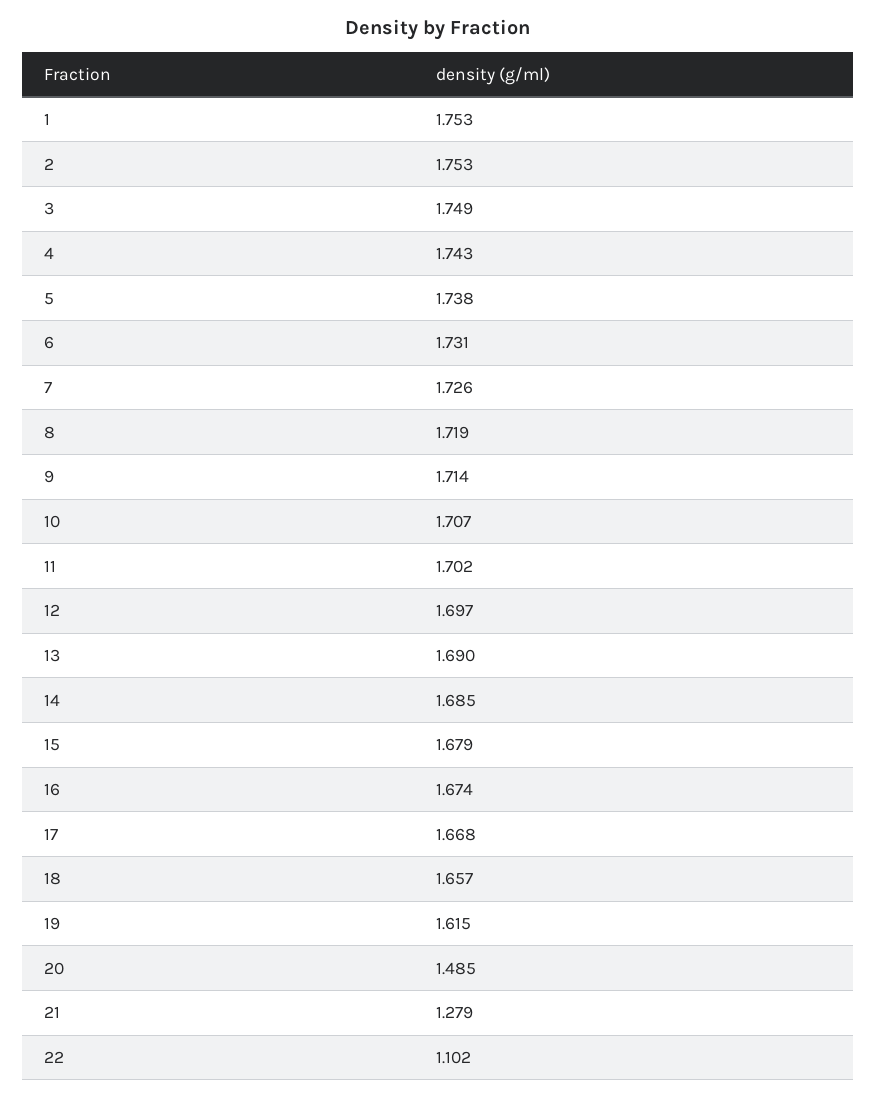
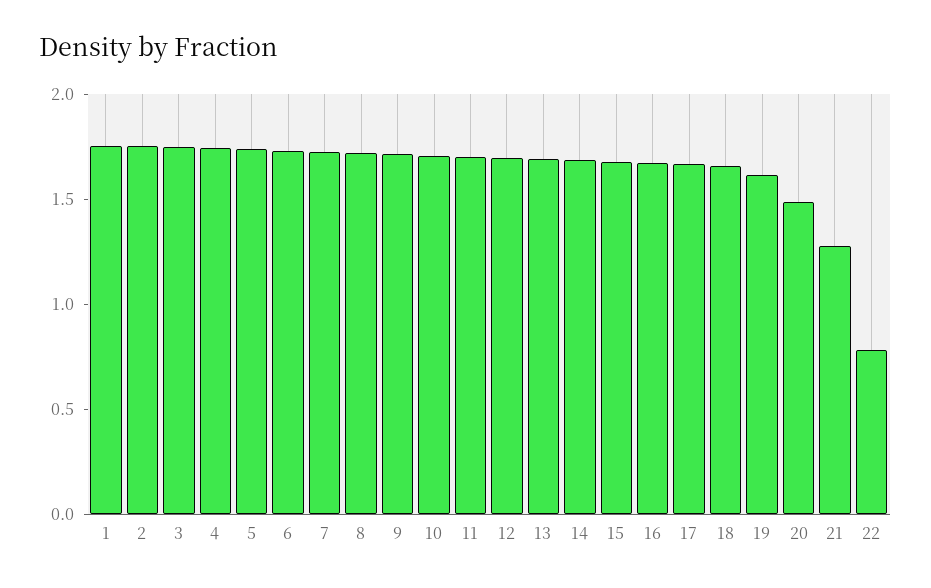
  {
    "1": 1.753,
    "2": 1.753,
    "3": 1.749,
    "4": 1.743,
    "5": 1.738,
    "6": 1.731,
    "7": 1.726,
    "8": 1.719,
    "9": 1.714,
    "10": 1.707,
    "11": 1.702,
    "12": 1.697,
    "13": 1.69,
    "14": 1.685,
    "15": 1.679,
    "16": 1.674,
    "17": 1.668,
    "18": 1.657,
    "19": 1.615,
    "20": 1.485,
    "21": 1.279,
-   "22": 1.102
+   "22": 0.8
  }

